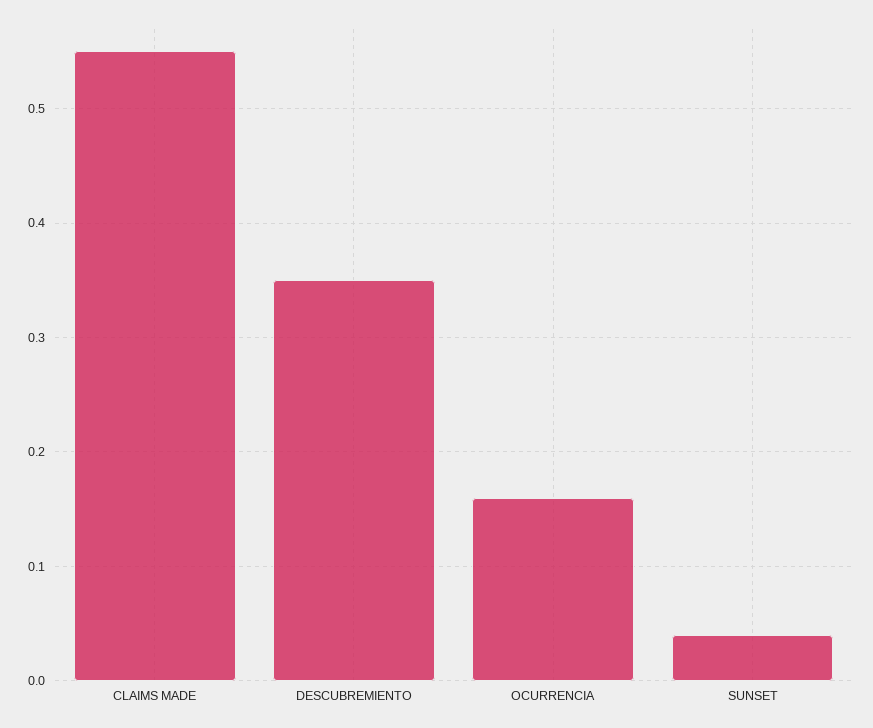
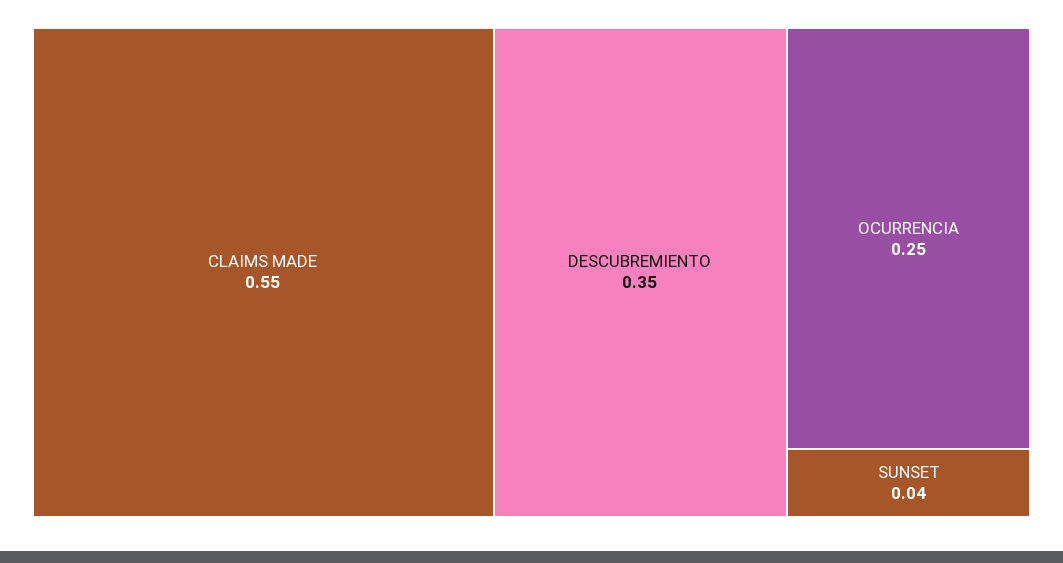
  {
    "CLAIMS MADE": 0.55,
    "DESCUBREMIENTO": 0.35,
-   "OCURRENCIA": 0.16,
+   "OCURRENCIA": 0.25,
    "SUNSET": 0.04
  }

